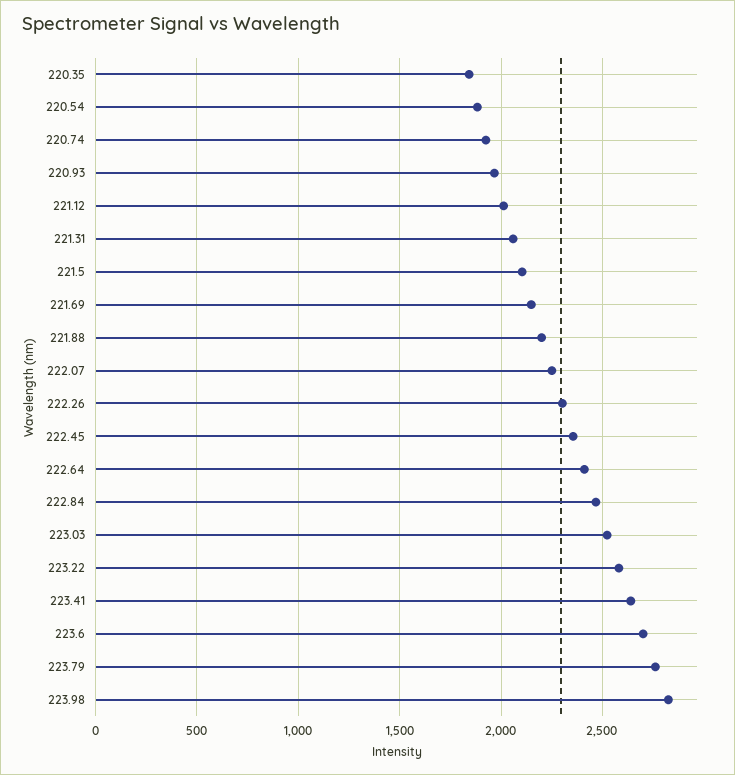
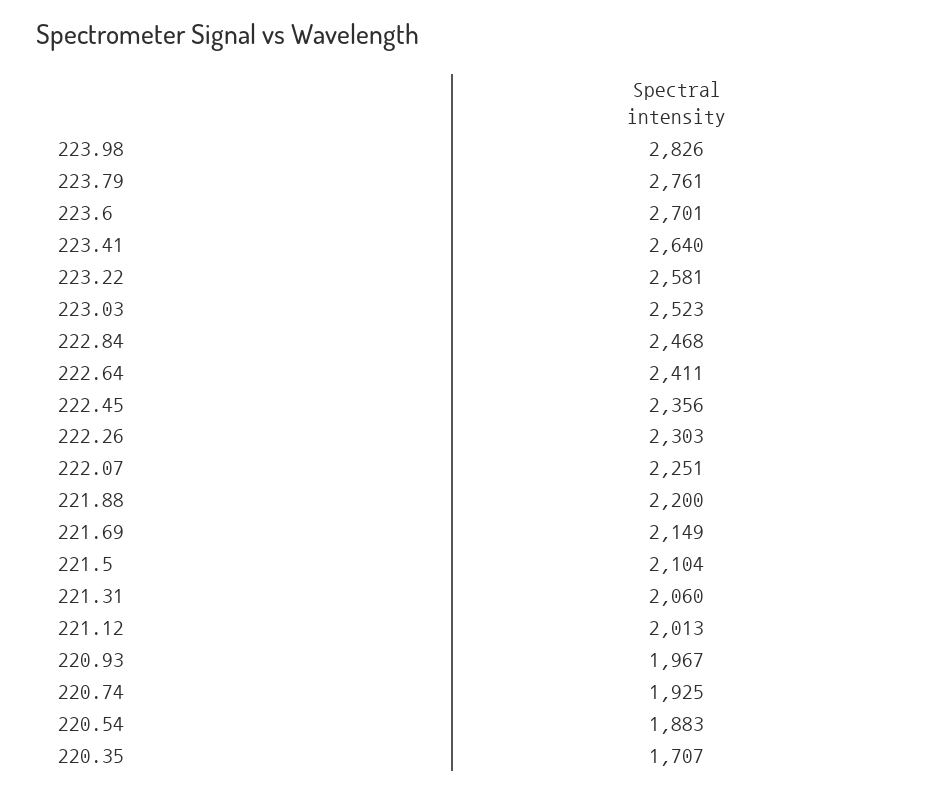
  {
-   "220.35": 1850,
+   "220.35": 1707,
    "220.54": 1883,
    "220.74": 1925,
    "220.93": 1967,
    "221.12": 2013,
    "221.31": 2060,
    "221.5": 2104,
    "221.69": 2149,
    "221.88": 2200,
    "222.07": 2251,
    "222.26": 2303,
    "222.45": 2356,
    "222.64": 2411,
    "222.84": 2468,
    "223.03": 2523,
    "223.22": 2581,
    "223.41": 2640,
    "223.6": 2701,
    "223.79": 2761,
    "223.98": 2826
  }

